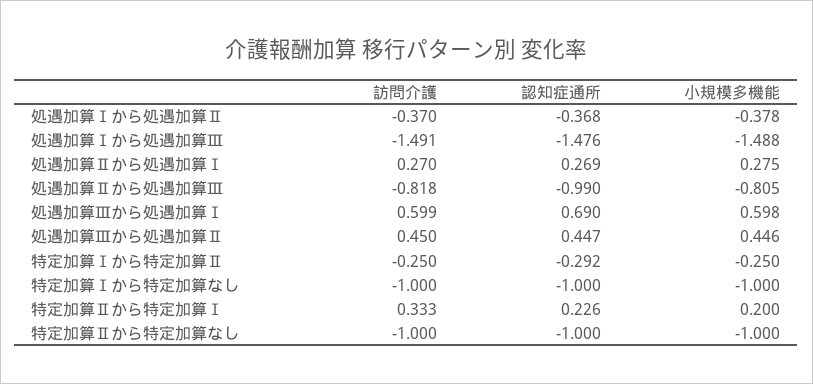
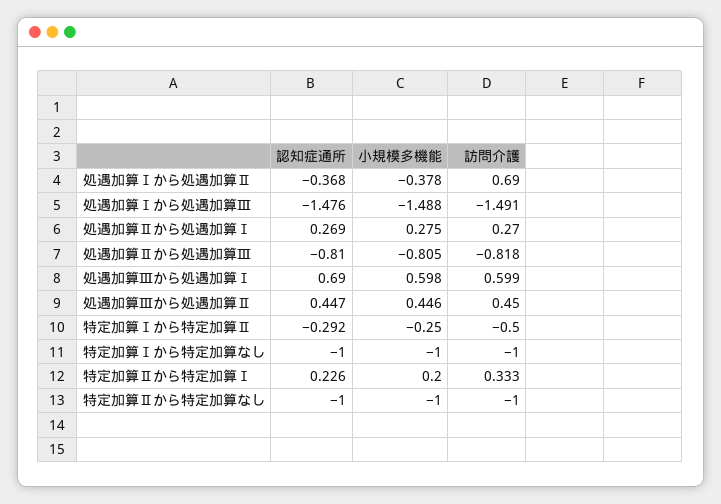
  {
    "訪問介護": {
-     "処遇加算Ⅰから処遇加算Ⅱ": -0.37,
+     "処遇加算Ⅰから処遇加算Ⅱ": 0.69,
      "処遇加算Ⅰから処遇加算Ⅲ": -1.491,
      "処遇加算Ⅱから処遇加算Ⅰ": 0.27,
      "処遇加算Ⅱから処遇加算Ⅲ": -0.818,
      "処遇加算Ⅲから処遇加算Ⅰ": 0.599,
      "処遇加算Ⅲから処遇加算Ⅱ": 0.45,
-     "特定加算Ⅰから特定加算Ⅱ": -0.25,
+     "特定加算Ⅰから特定加算Ⅱ": -0.5,
      "特定加算Ⅰから特定加算なし": -1,
      "特定加算Ⅱから特定加算Ⅰ": 0.333,
      "特定加算Ⅱから特定加算なし": -1
    },
    "認知症通所": {
      "処遇加算Ⅰから処遇加算Ⅱ": -0.368,
      "処遇加算Ⅰから処遇加算Ⅲ": -1.476,
      "処遇加算Ⅱから処遇加算Ⅰ": 0.269,
-     "処遇加算Ⅱから処遇加算Ⅲ": -0.99,
+     "処遇加算Ⅱから処遇加算Ⅲ": -0.81,
      "処遇加算Ⅲから処遇加算Ⅰ": 0.69,
      "処遇加算Ⅲから処遇加算Ⅱ": 0.447,
      "特定加算Ⅰから特定加算Ⅱ": -0.292,
      "特定加算Ⅰから特定加算なし": -1,
      "特定加算Ⅱから特定加算Ⅰ": 0.226,
      "特定加算Ⅱから特定加算なし": -1
    },
    "小規模多機能": {
      "処遇加算Ⅰから処遇加算Ⅱ": -0.378,
      "処遇加算Ⅰから処遇加算Ⅲ": -1.488,
      "処遇加算Ⅱから処遇加算Ⅰ": 0.275,
      "処遇加算Ⅱから処遇加算Ⅲ": -0.805,
      "処遇加算Ⅲから処遇加算Ⅰ": 0.598,
      "処遇加算Ⅲから処遇加算Ⅱ": 0.446,
      "特定加算Ⅰから特定加算Ⅱ": -0.25,
      "特定加算Ⅰから特定加算なし": -1,
      "特定加算Ⅱから特定加算Ⅰ": 0.2,
      "特定加算Ⅱから特定加算なし": -1
    }
  }

